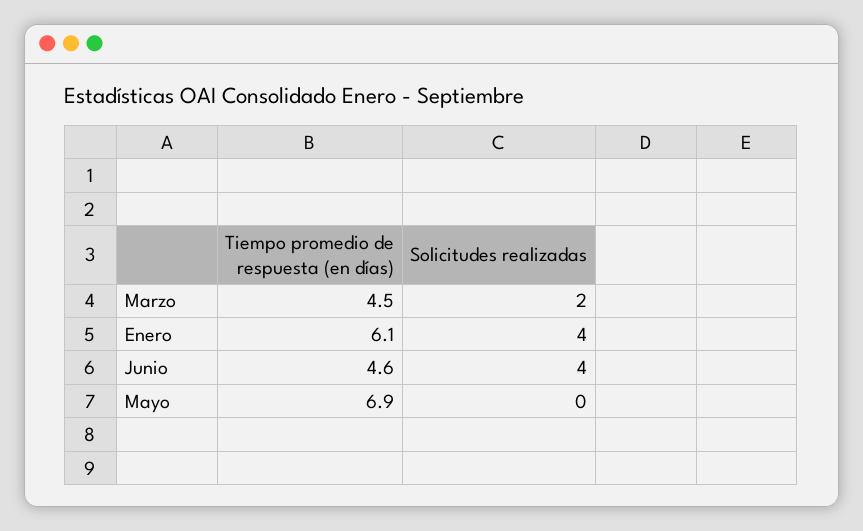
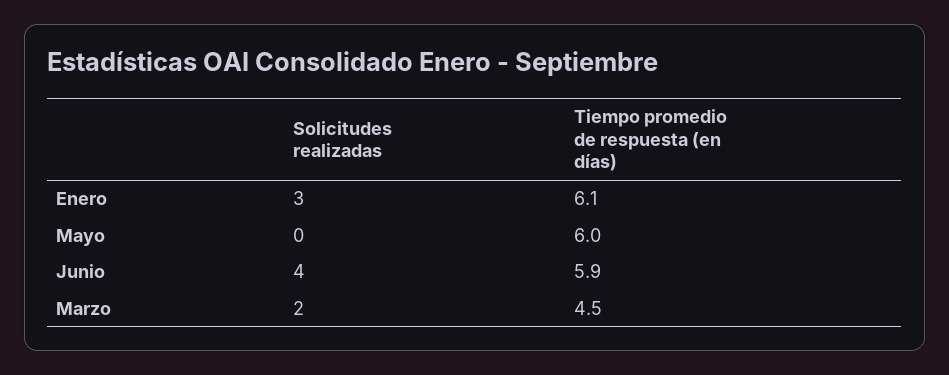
  {
    "Tiempo promedio de respuesta (en días)": {
      "Marzo": 4.5,
      "Enero": 6.1,
-     "Junio": 4.6,
+     "Junio": 5.9,
-     "Mayo": 6.9
+     "Mayo": 6
    },
    "Solicitudes realizadas": {
      "Marzo": 2,
-     "Enero": 4,
+     "Enero": 3,
      "Junio": 4,
      "Mayo": 0
    }
  }

